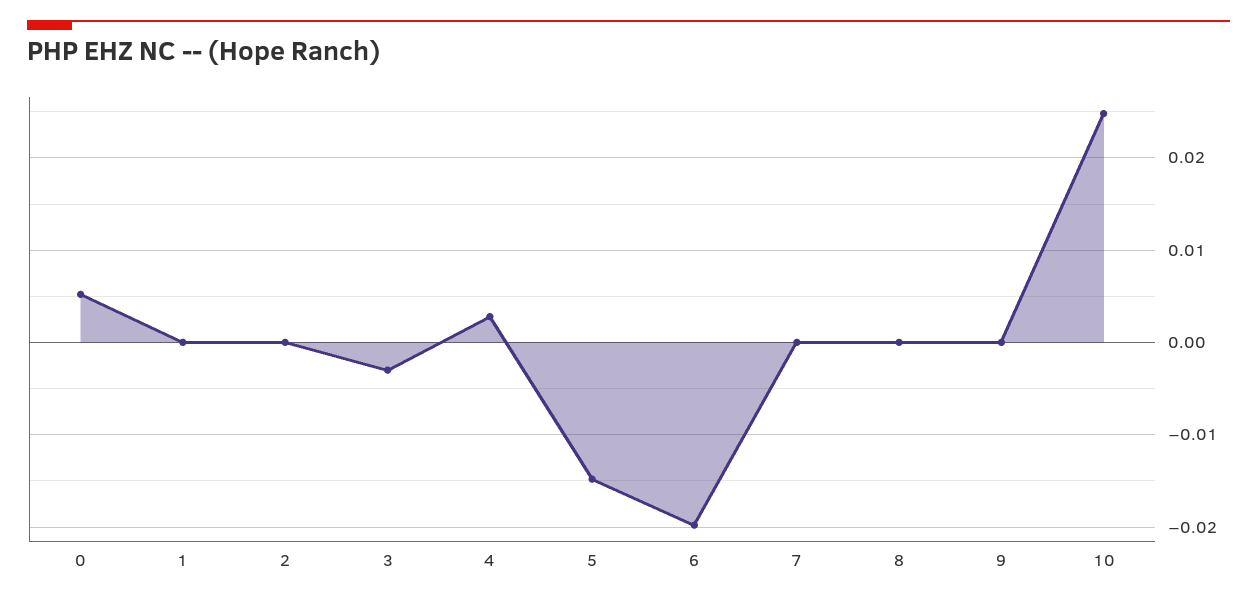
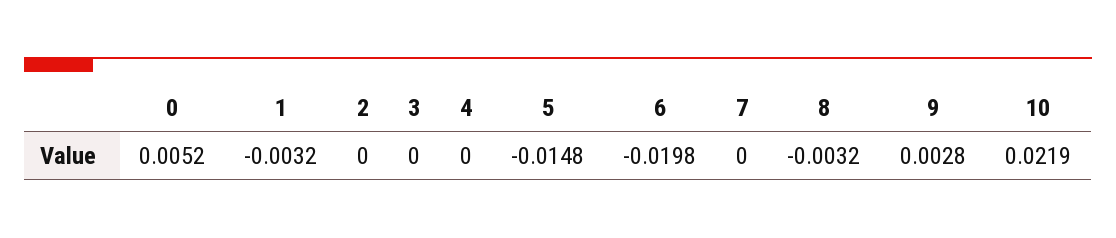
  {
    "0": 0.0052,
-   "1": 0,
+   "1": -0.0032,
    "2": 0,
-   "3": -0.003,
+   "3": 0,
-   "4": 0.003,
+   "4": 0,
    "5": -0.0148,
    "6": -0.0198,
    "7": 0,
-   "8": 0,
+   "8": -0.0032,
-   "9": 0,
+   "9": 0.0028,
-   "10": 0.025
+   "10": 0.0219
  }

